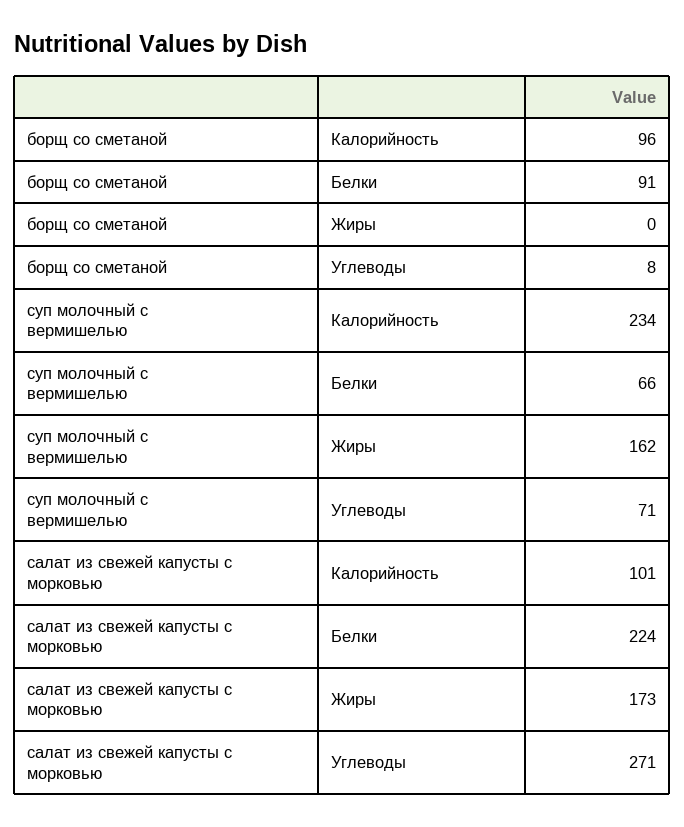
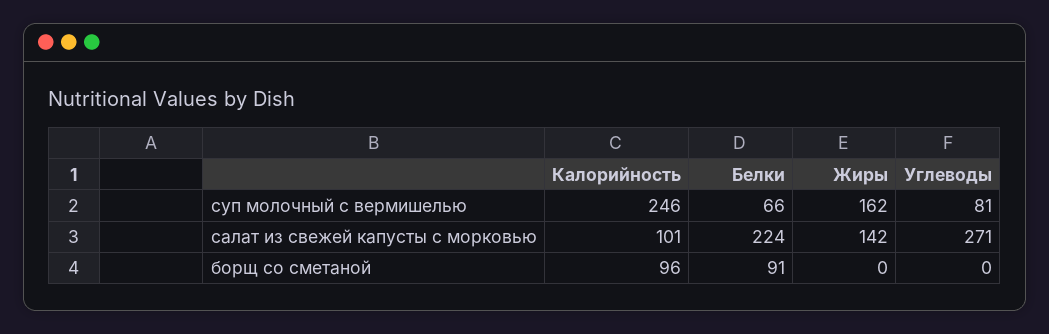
  {
    "борщ со сметаной": {
      "Калорийность": 96,
      "Белки": 91,
      "Жиры": 0,
-     "Углеводы": 8
+     "Углеводы": 0
    },
    "суп молочный с вермишелью": {
-     "Калорийность": 234,
+     "Калорийность": 246,
      "Белки": 66,
      "Жиры": 162,
-     "Углеводы": 71
+     "Углеводы": 81
    },
    "салат из свежей капусты с морковью": {
      "Калорийность": 101,
      "Белки": 224,
-     "Жиры": 173,
+     "Жиры": 142,
      "Углеводы": 271
    }
  }

